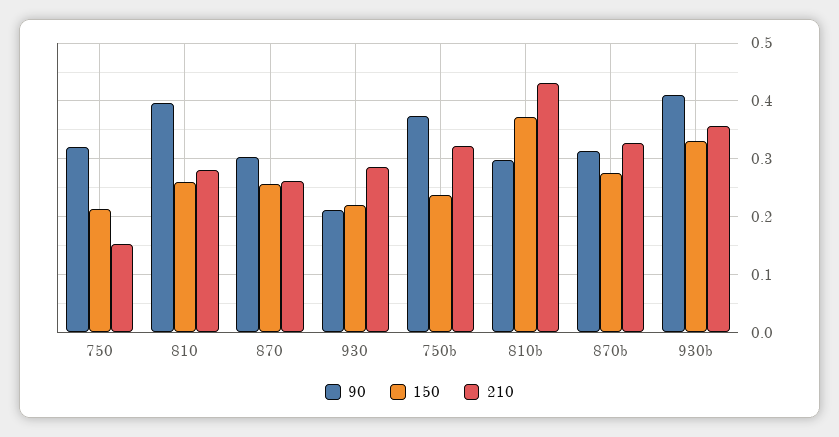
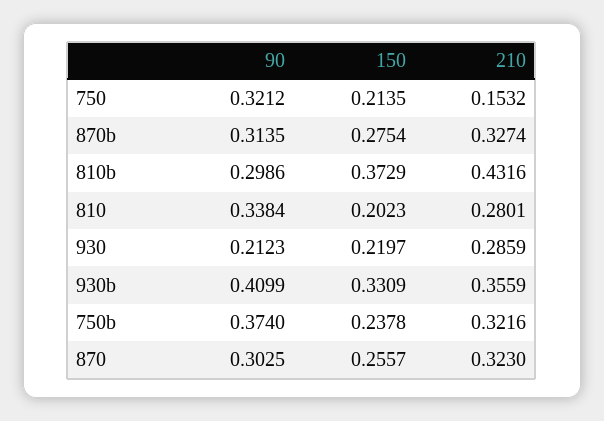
  {
    "90": {
      "750": 0.3212,
-     "810": 0.4,
+     "810": 0.3384,
      "870": 0.3025,
      "930": 0.2123,
      "750b": 0.374,
      "810b": 0.2986,
      "870b": 0.3135,
      "930b": 0.4099
    },
    "150": {
      "750": 0.2135,
-     "810": 0.26,
+     "810": 0.2023,
      "870": 0.2557,
      "930": 0.2197,
      "750b": 0.2378,
      "810b": 0.3729,
      "870b": 0.2754,
      "930b": 0.3309
    },
    "210": {
      "750": 0.1532,
      "810": 0.2801,
-     "870": 0.26,
+     "870": 0.323,
      "930": 0.2859,
      "750b": 0.3216,
      "810b": 0.4316,
      "870b": 0.3274,
      "930b": 0.3559
    }
  }

